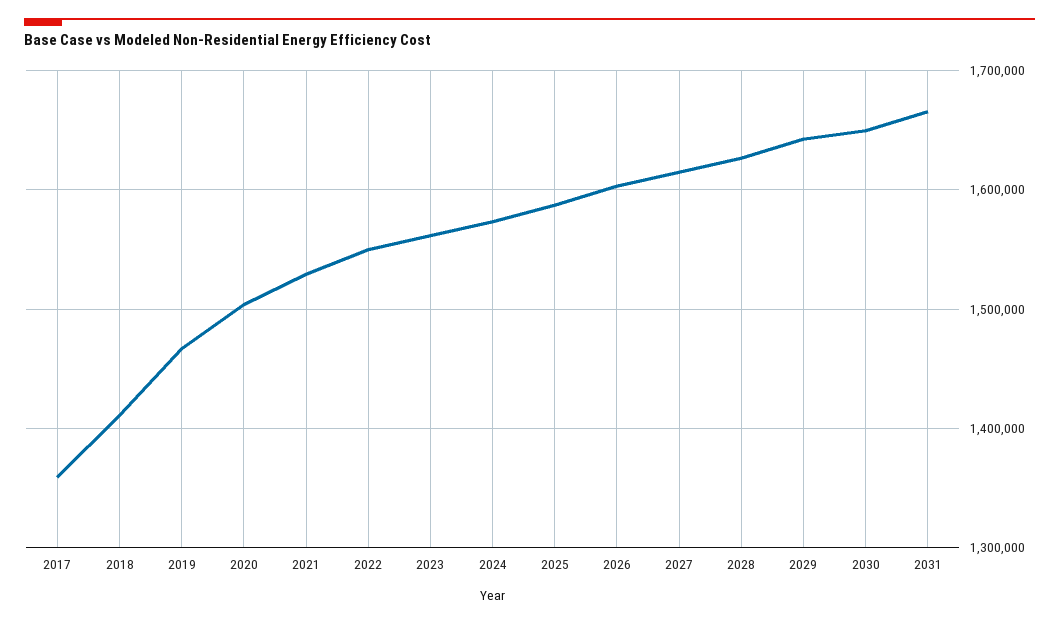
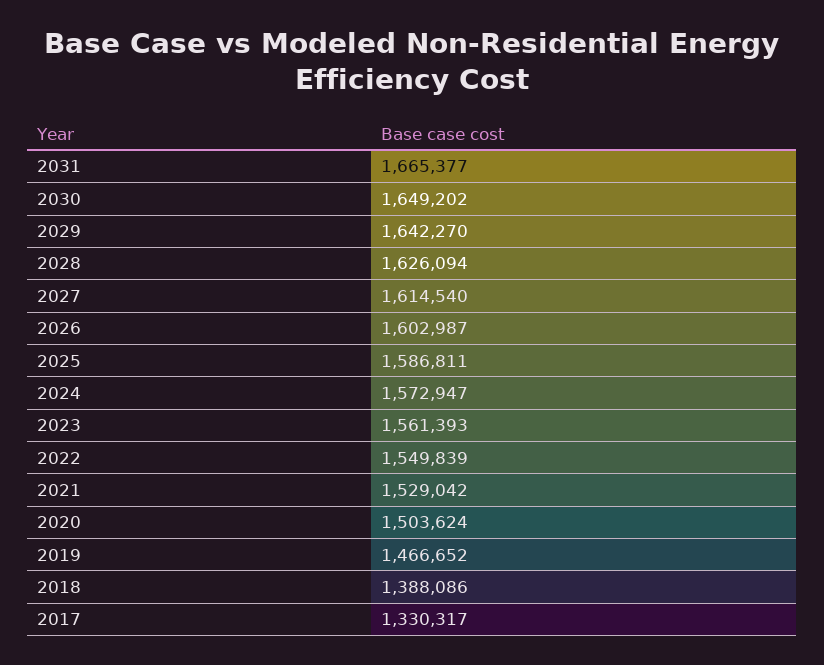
  {
-   "2017": 1360000,
+   "2017": 1330317,
-   "2018": 1410000,
+   "2018": 1388086,
    "2019": 1466652,
    "2020": 1503624,
    "2021": 1529042,
    "2022": 1549839,
    "2023": 1561393,
    "2024": 1572947,
    "2025": 1586811,
    "2026": 1602987,
    "2027": 1614540,
    "2028": 1626094,
    "2029": 1642270,
    "2030": 1649202,
    "2031": 1665377
  }

